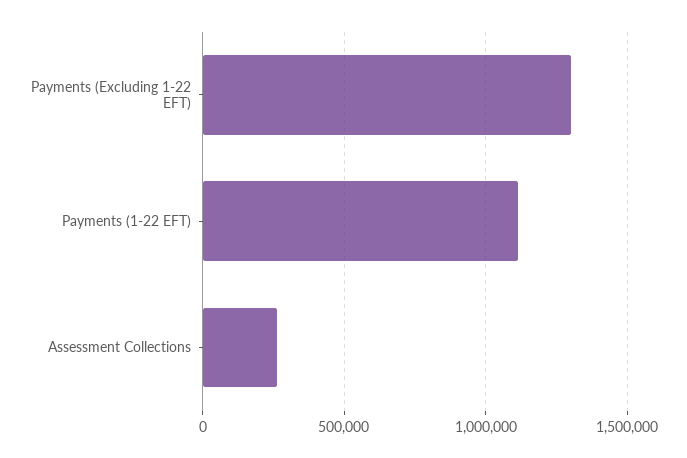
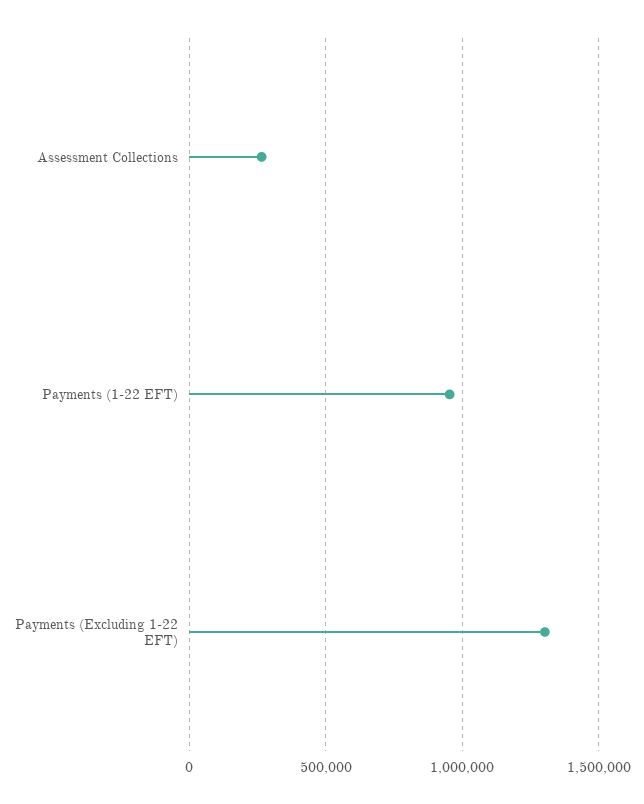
  {
    "Payments (Excluding 1-22 EFT)": 1300000,
-   "Payments (1-22 EFT)": 1100000,
+   "Payments (1-22 EFT)": 950000,
    "Assessment Collections": 250000
  }

